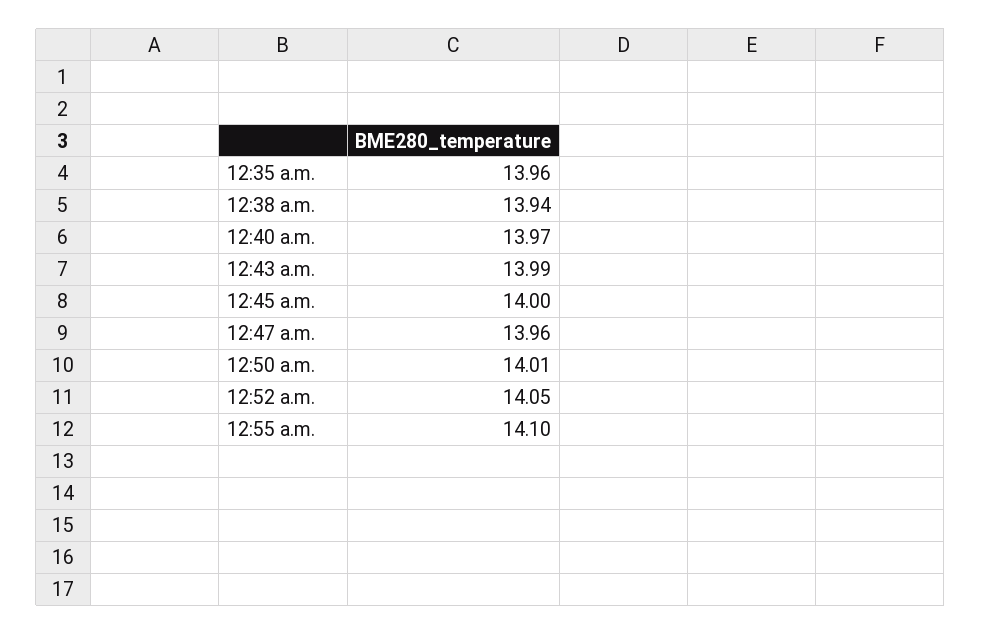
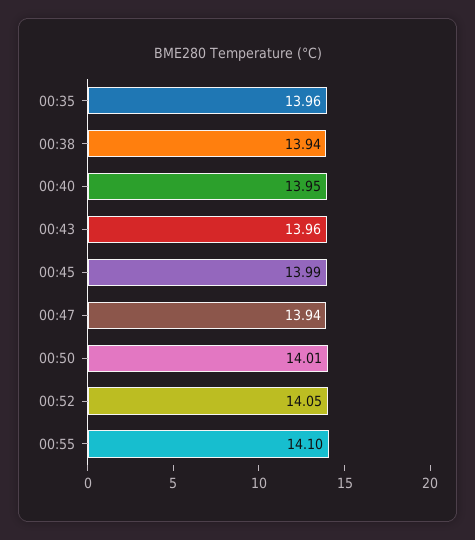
  {
    "12:35 a.m.": 13.96,
    "12:38 a.m.": 13.94,
-   "12:40 a.m.": 13.97,
+   "12:40 a.m.": 13.95,
-   "12:43 a.m.": 13.99,
+   "12:43 a.m.": 13.96,
-   "12:45 a.m.": 14,
+   "12:45 a.m.": 13.99,
-   "12:47 a.m.": 13.96,
+   "12:47 a.m.": 13.94,
    "12:50 a.m.": 14.01,
    "12:52 a.m.": 14.05,
    "12:55 a.m.": 14.1
  }

